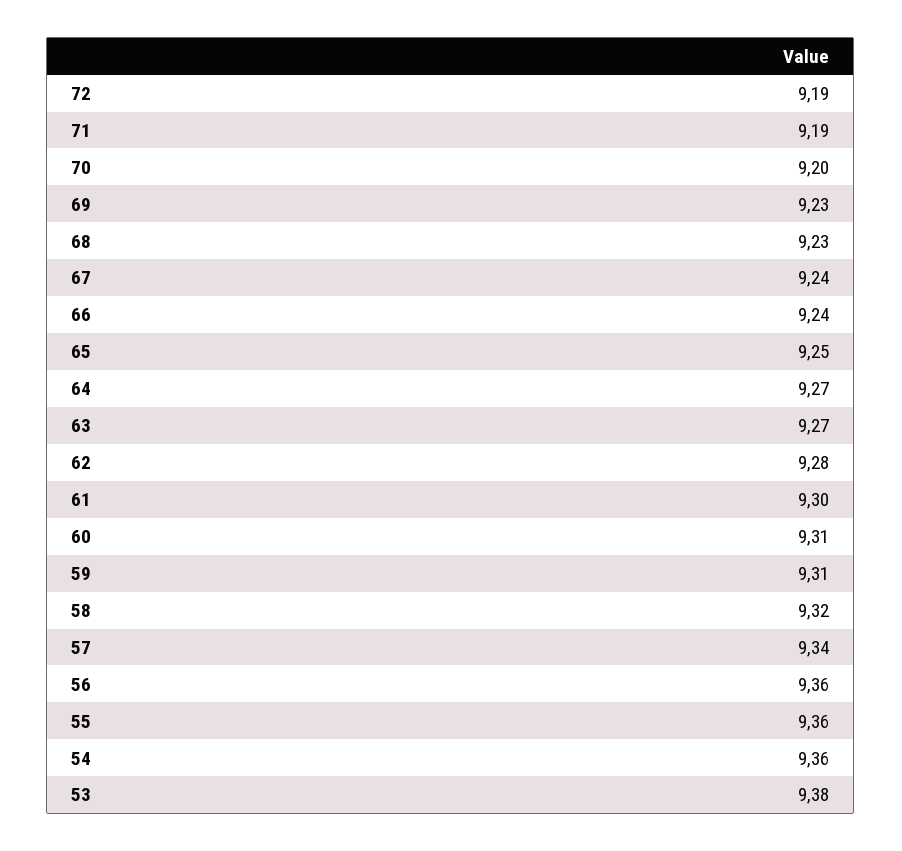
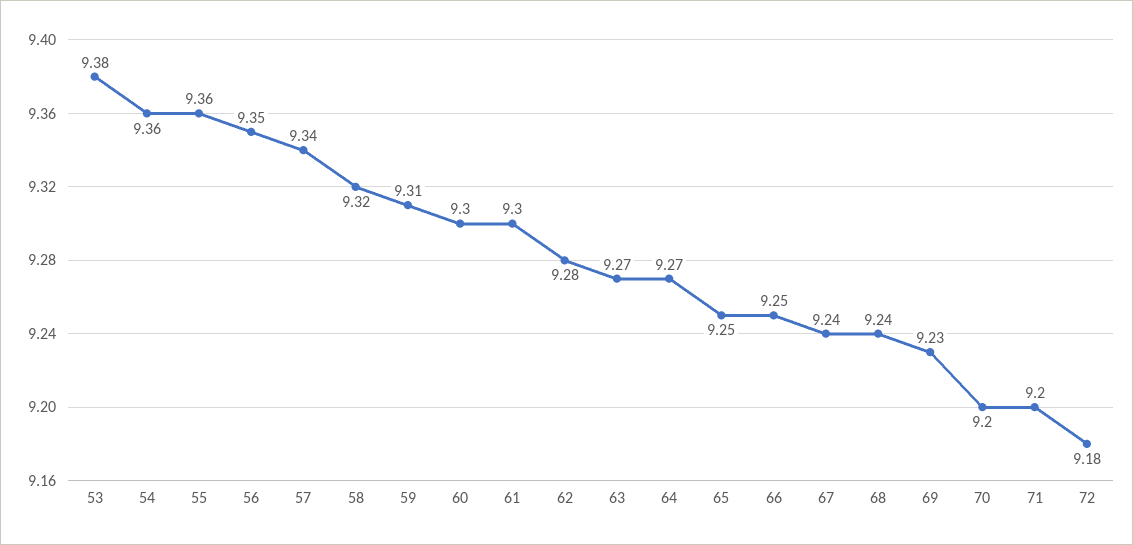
  {
-   "72": 9.19,
+   "72": 9.18,
-   "71": 9.19,
+   "71": 9.2,
    "70": 9.2,
    "69": 9.23,
-   "68": 9.23,
+   "68": 9.24,
    "67": 9.24,
-   "66": 9.24,
+   "66": 9.25,
    "65": 9.25,
    "64": 9.27,
    "63": 9.27,
    "62": 9.28,
    "61": 9.3,
-   "60": 9.31,
+   "60": 9.3,
    "59": 9.31,
    "58": 9.32,
    "57": 9.34,
-   "56": 9.36,
+   "56": 9.35,
    "55": 9.36,
    "54": 9.36,
    "53": 9.38
  }

